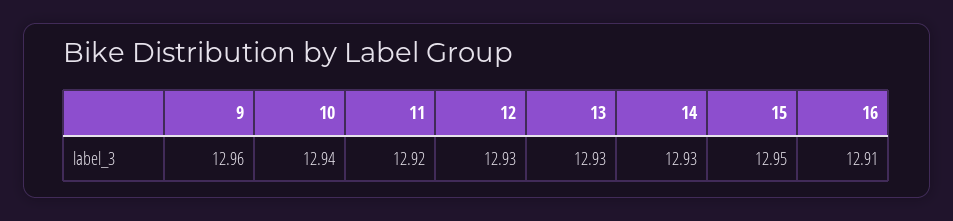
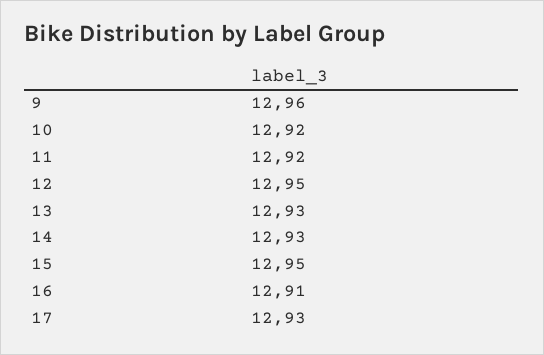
  {
    "9": 12.96,
-   "10": 12.94,
+   "10": 12.92,
    "11": 12.92,
-   "12": 12.93,
+   "12": 12.95,
    "13": 12.93,
    "14": 12.93,
    "15": 12.95,
-   "16": 12.91
+   "16": 12.91,
+   "17": 12.93
  }

